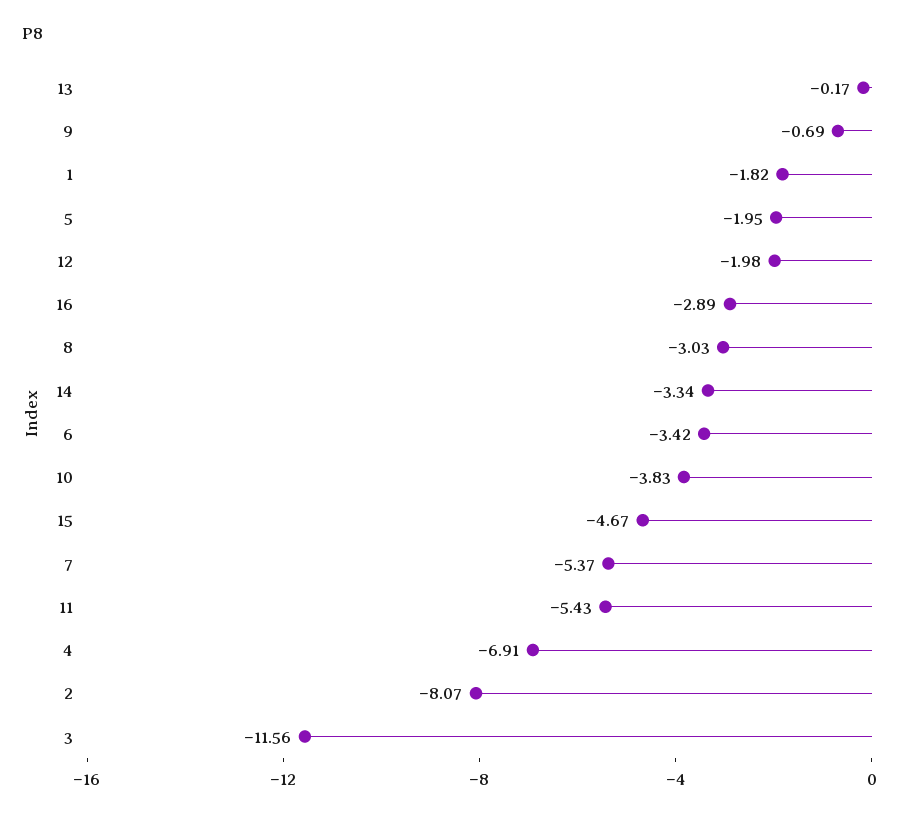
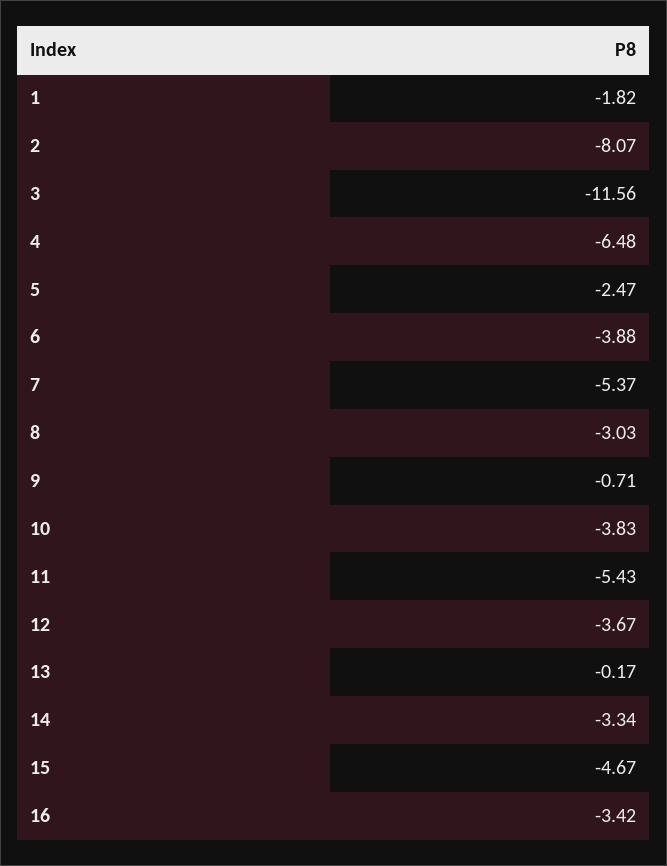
  {
    "13": -0.17,
-   "9": -0.69,
+   "9": -0.71,
    "1": -1.82,
-   "5": -1.95,
+   "5": -2.47,
-   "12": -1.98,
+   "12": -3.67,
-   "16": -2.89,
+   "16": -3.42,
    "8": -3.03,
    "14": -3.34,
-   "6": -3.42,
+   "6": -3.88,
    "10": -3.83,
    "15": -4.67,
    "7": -5.37,
    "11": -5.43,
-   "4": -6.91,
+   "4": -6.48,
    "2": -8.07,
    "3": -11.56
  }

